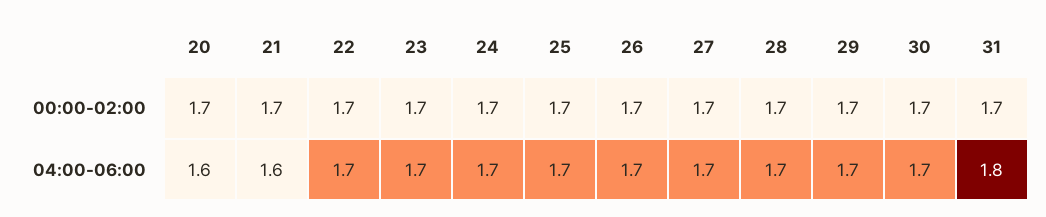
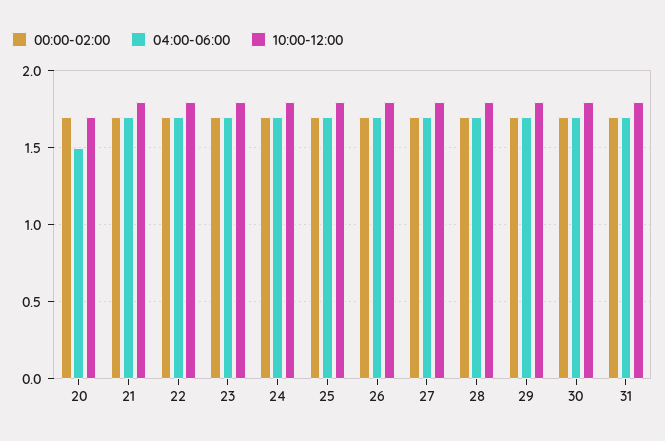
  {
    "00:00-02:00": {
      "20": 1.7,
      "21": 1.7,
      "22": 1.7,
      "23": 1.7,
      "24": 1.7,
      "25": 1.7,
      "26": 1.7,
      "27": 1.7,
      "28": 1.7,
      "29": 1.7,
      "30": 1.7,
      "31": 1.7
    },
    "04:00-06:00": {
-     "20": 1.6,
+     "20": 1.5,
-     "21": 1.6,
+     "21": 1.7,
      "22": 1.7,
      "23": 1.7,
      "24": 1.7,
      "25": 1.7,
      "26": 1.7,
      "27": 1.7,
      "28": 1.7,
      "29": 1.7,
      "30": 1.7,
-     "31": 1.8
+     "31": 1.7
-   }
+   },
+   "10:00-12:00": {
+     "20": 1.7,
+     "21": 1.8,
+     "22": 1.8,
+     "23": 1.8,
+     "24": 1.8,
+     "25": 1.8,
+     "26": 1.8,
+     "27": 1.8,
+     "28": 1.8,
+     "29": 1.8,
+     "30": 1.8,
+     "31": 1.8
+   }
  }

